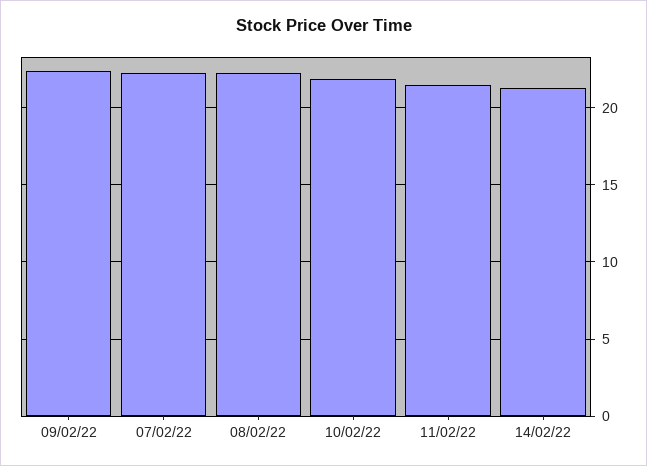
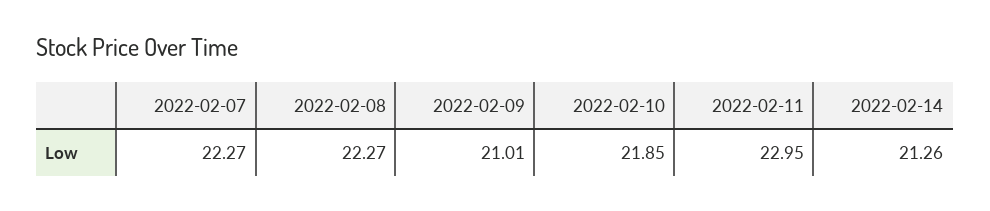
  {
-   "09/02/22": 22.5,
+   "09/02/22": 21.01,
    "07/02/22": 22.27,
    "08/02/22": 22.27,
    "10/02/22": 21.85,
-   "11/02/22": 21.5,
+   "11/02/22": 22.95,
    "14/02/22": 21.26
  }

